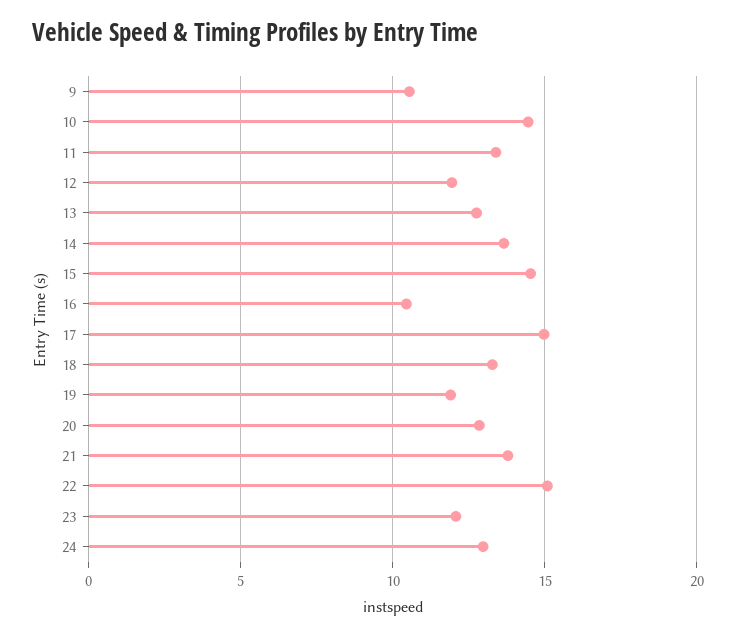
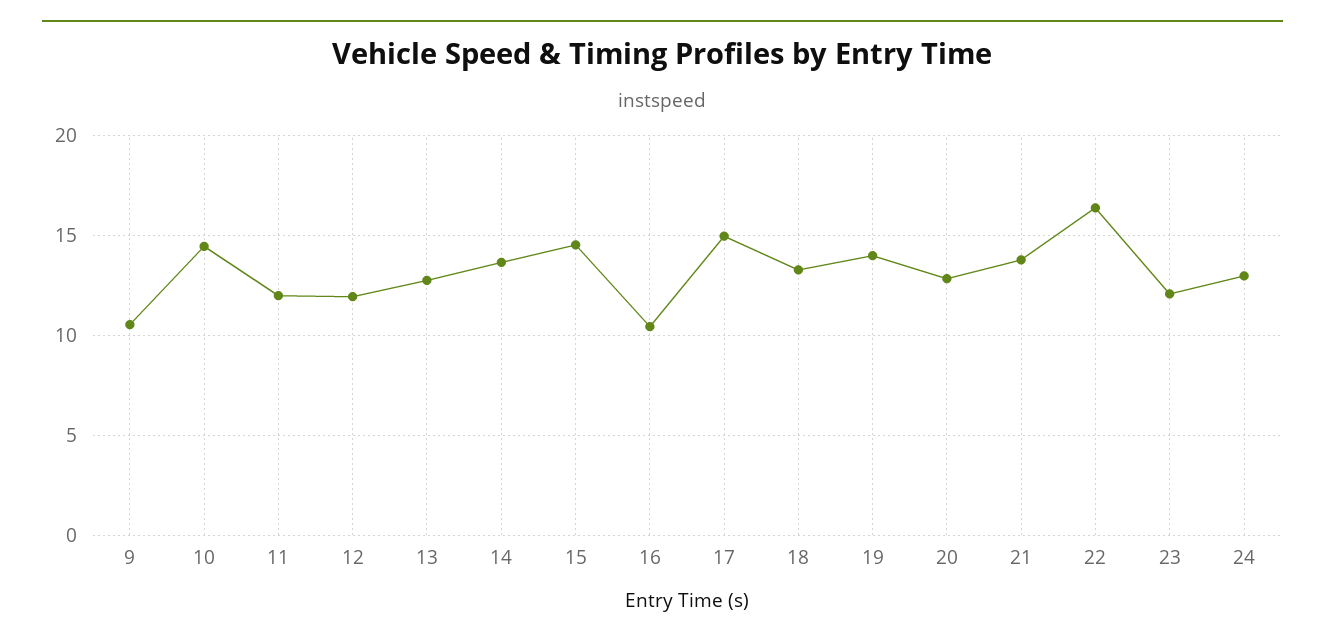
  {
    "9": 10.5,
    "10": 14.5,
-   "11": 13.5,
+   "11": 12,
    "12": 12,
    "13": 13,
    "14": 13.5,
    "15": 14.5,
    "16": 10.5,
    "17": 15,
    "18": 13.5,
-   "19": 12,
+   "19": 14,
    "20": 13,
    "21": 14,
-   "22": 15,
+   "22": 16.5,
    "23": 12,
    "24": 13
  }

